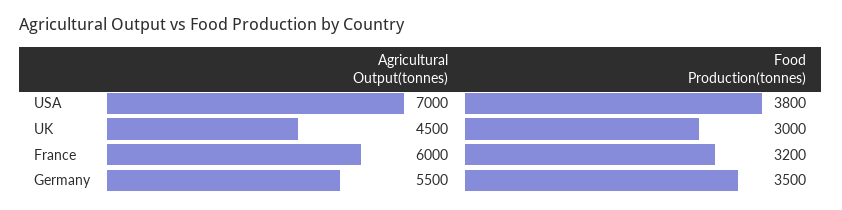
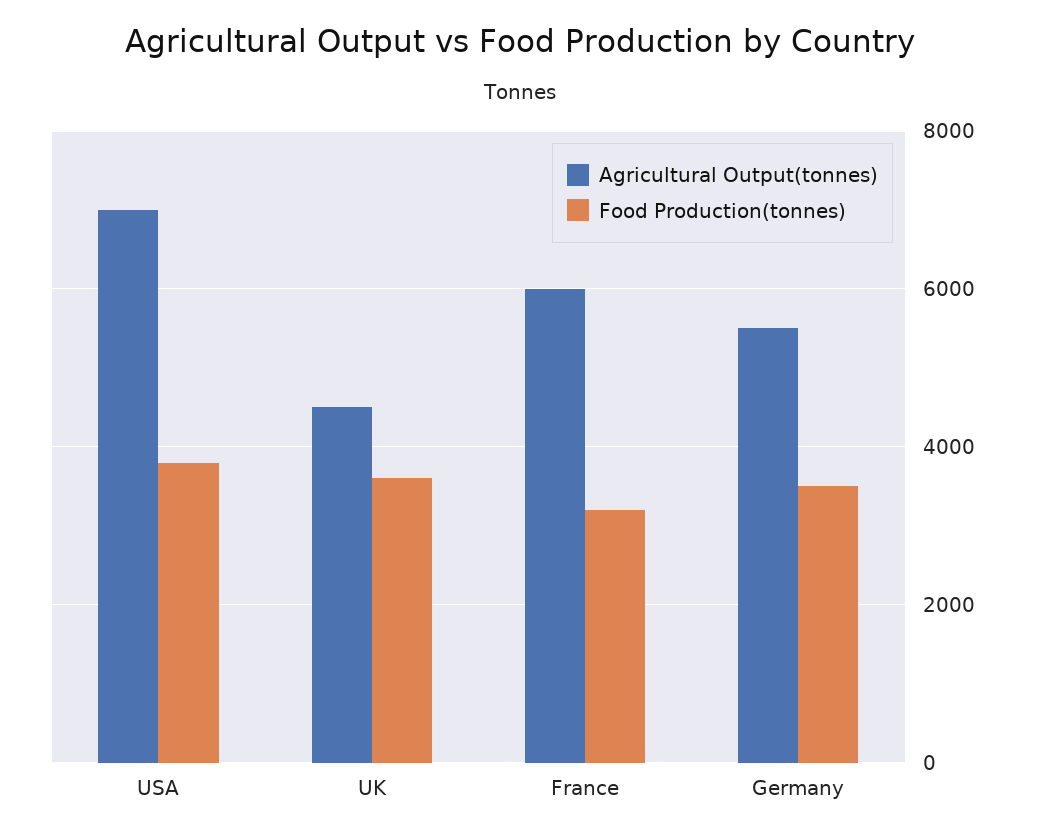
  {
    "Agricultural Output(tonnes)": {
      "USA": 7000,
      "UK": 4500,
      "France": 6000,
      "Germany": 5500
    },
    "Food Production(tonnes)": {
      "USA": 3800,
-     "UK": 3000,
+     "UK": 3600,
      "France": 3200,
      "Germany": 3500
    }
  }

